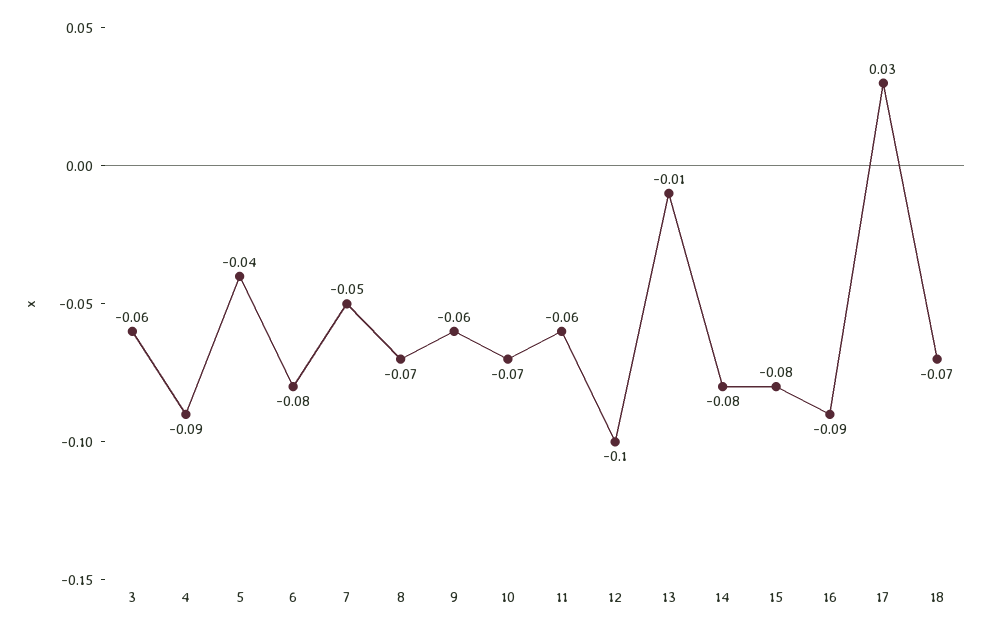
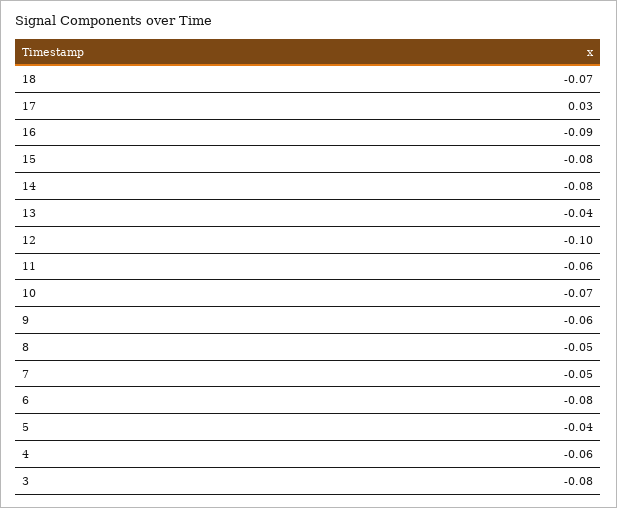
  {
-   "3": -0.06,
+   "3": -0.08,
-   "4": -0.09,
+   "4": -0.06,
    "5": -0.04,
    "6": -0.08,
    "7": -0.05,
-   "8": -0.07,
+   "8": -0.05,
    "9": -0.06,
    "10": -0.07,
    "11": -0.06,
    "12": -0.1,
-   "13": -0.01,
+   "13": -0.04,
    "14": -0.08,
    "15": -0.08,
    "16": -0.09,
    "17": 0.03,
    "18": -0.07
  }

